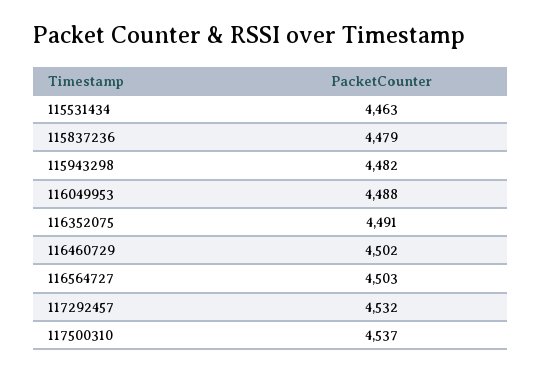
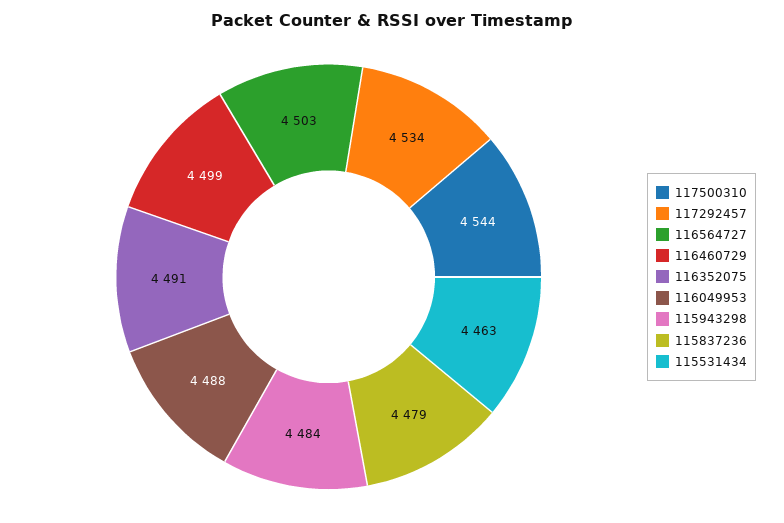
  {
    "115531434": 4463,
    "115837236": 4479,
-   "115943298": 4482,
+   "115943298": 4484,
    "116049953": 4488,
    "116352075": 4491,
-   "116460729": 4502,
+   "116460729": 4499,
    "116564727": 4503,
-   "117292457": 4532,
+   "117292457": 4534,
-   "117500310": 4537
+   "117500310": 4544
  }

